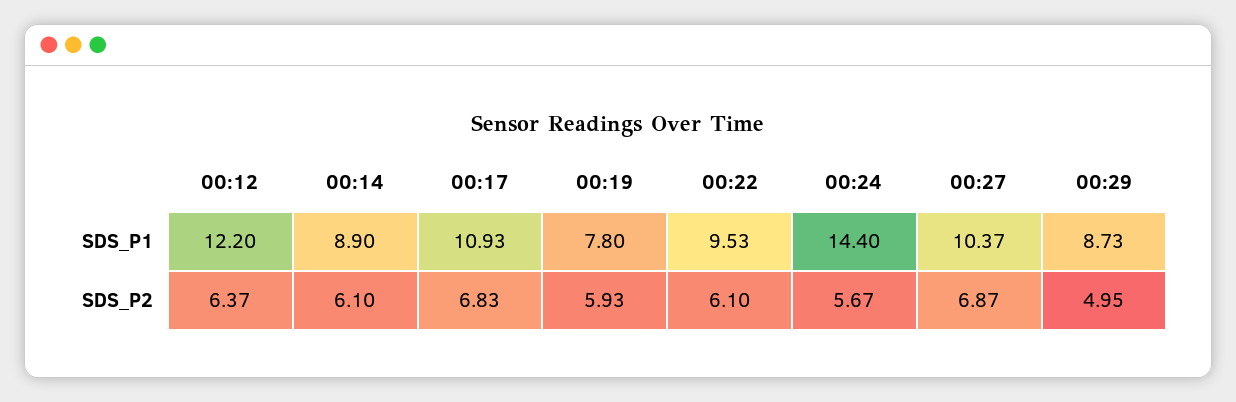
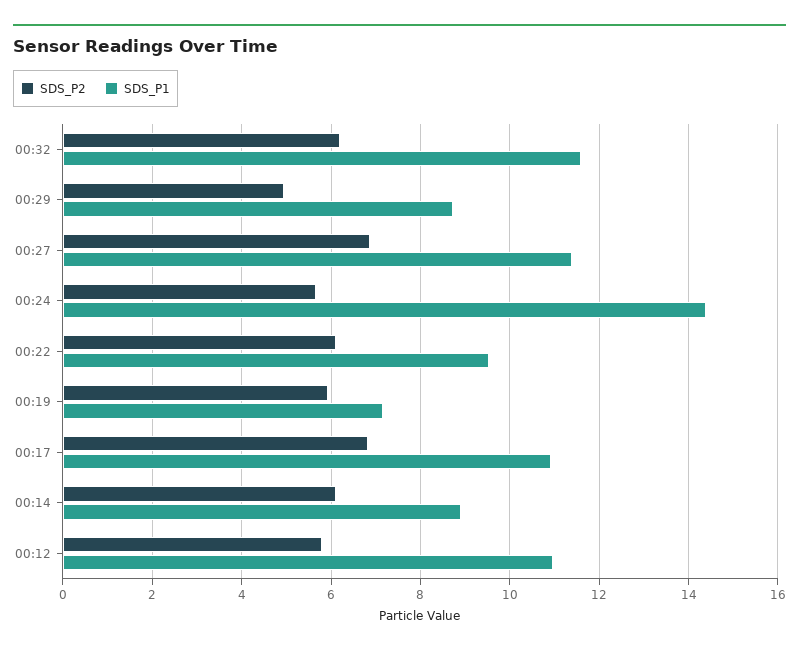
  {
    "SDS_P1": {
-     "00:12": 12.2,
+     "00:12": 11,
      "00:14": 8.9,
      "00:17": 10.93,
-     "00:19": 7.8,
+     "00:19": 7.2,
      "00:22": 9.53,
      "00:24": 14.4,
-     "00:27": 10.37,
+     "00:27": 11.4,
-     "00:29": 8.73
+     "00:29": 8.73,
+     "00:32": 11.6
    },
    "SDS_P2": {
-     "00:12": 6.37,
+     "00:12": 5.8,
      "00:14": 6.1,
      "00:17": 6.83,
      "00:19": 5.93,
      "00:22": 6.1,
      "00:24": 5.67,
      "00:27": 6.87,
-     "00:29": 4.95
+     "00:29": 4.95,
+     "00:32": 6.2
    }
  }

